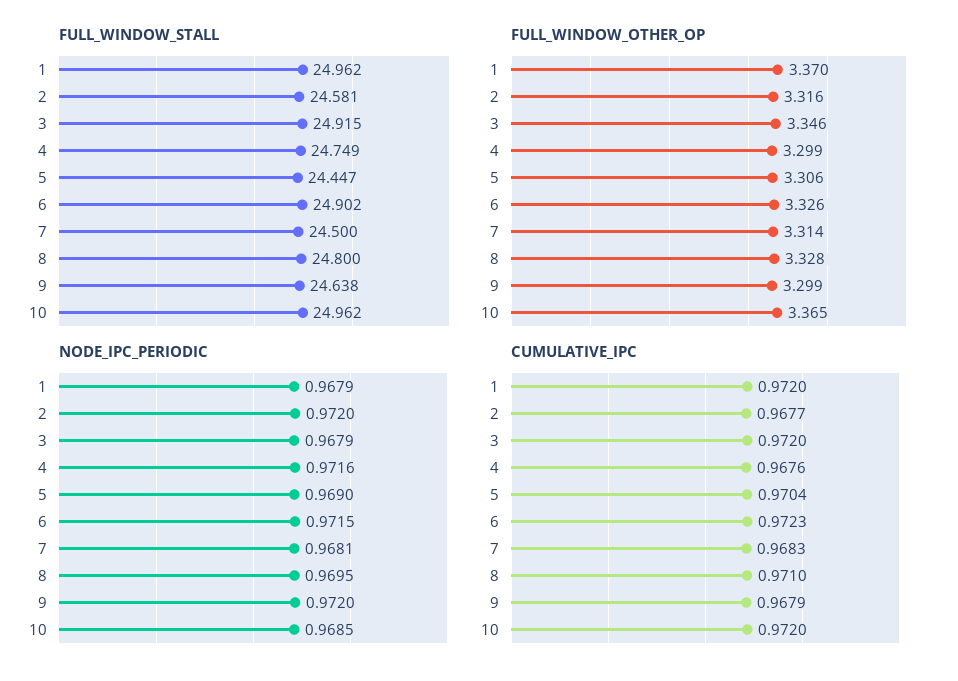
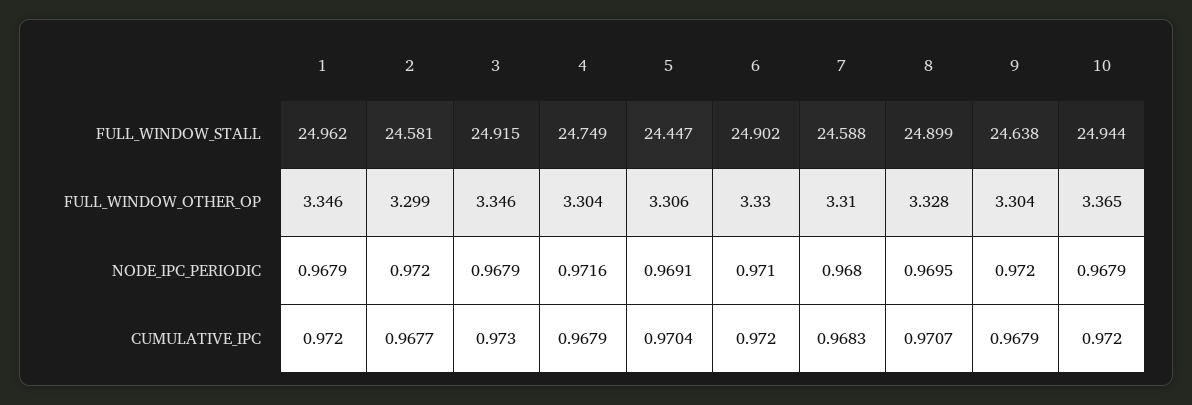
  {
    "FULL_WINDOW_STALL": {
      "1": 24.962,
      "2": 24.581,
      "3": 24.915,
      "4": 24.749,
      "5": 24.447,
      "6": 24.902,
-     "7": 24.5,
+     "7": 24.588,
-     "8": 24.8,
+     "8": 24.899,
      "9": 24.638,
-     "10": 24.962
+     "10": 24.944
    },
    "FULL_WINDOW_OTHER_OP": {
-     "1": 3.37,
+     "1": 3.346,
-     "2": 3.316,
+     "2": 3.299,
      "3": 3.346,
-     "4": 3.299,
+     "4": 3.304,
      "5": 3.306,
-     "6": 3.326,
+     "6": 3.33,
-     "7": 3.314,
+     "7": 3.31,
      "8": 3.328,
-     "9": 3.299,
+     "9": 3.304,
      "10": 3.365
    },
    "NODE_IPC_PERIODIC": {
      "1": 0.9679,
      "2": 0.972,
      "3": 0.9679,
      "4": 0.9716,
-     "5": 0.969,
+     "5": 0.9691,
-     "6": 0.9715,
+     "6": 0.971,
-     "7": 0.9681,
+     "7": 0.968,
      "8": 0.9695,
      "9": 0.972,
-     "10": 0.9685
+     "10": 0.9679
    },
    "CUMULATIVE_IPC": {
      "1": 0.972,
      "2": 0.9677,
-     "3": 0.972,
+     "3": 0.973,
-     "4": 0.9676,
+     "4": 0.9679,
      "5": 0.9704,
-     "6": 0.9723,
+     "6": 0.972,
      "7": 0.9683,
-     "8": 0.971,
+     "8": 0.9707,
      "9": 0.9679,
      "10": 0.972
    }
  }

